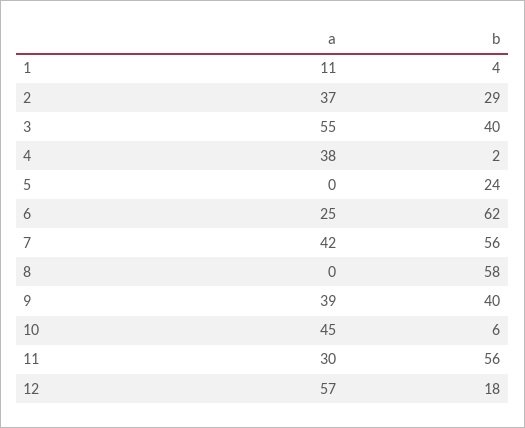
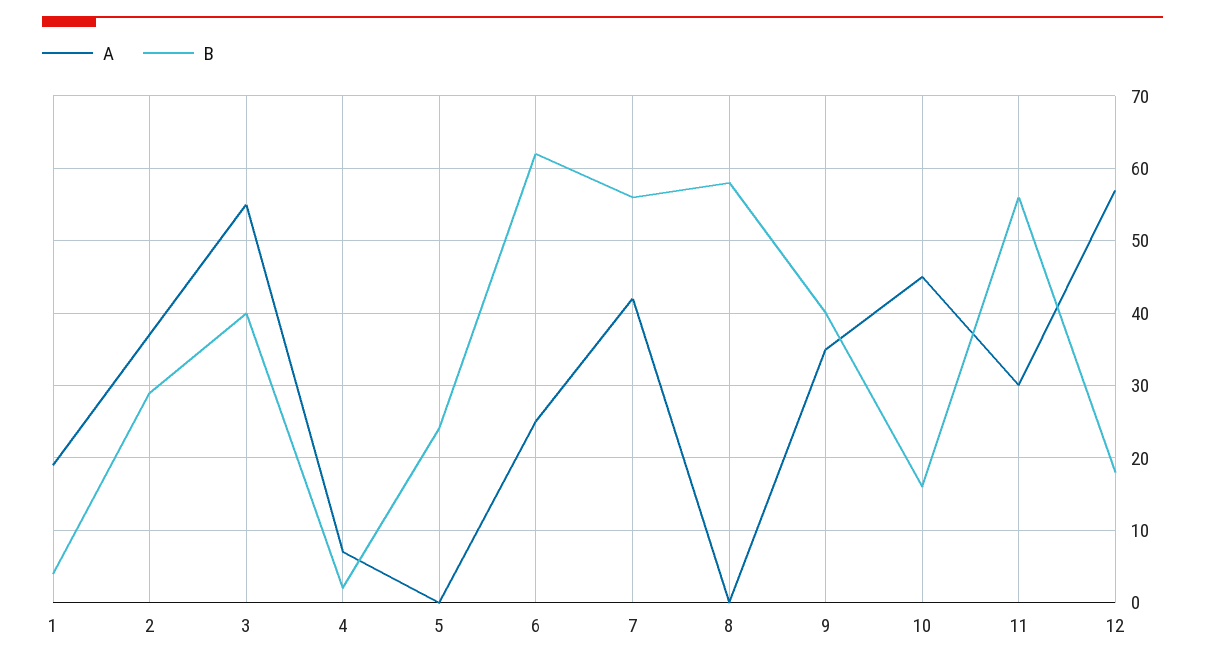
  {
    "a": {
-     "1": 11,
+     "1": 19,
      "2": 37,
      "3": 55,
-     "4": 38,
+     "4": 7,
      "5": 0,
      "6": 25,
      "7": 42,
      "8": 0,
-     "9": 39,
+     "9": 35,
      "10": 45,
      "11": 30,
      "12": 57
    },
    "b": {
      "1": 4,
      "2": 29,
      "3": 40,
      "4": 2,
      "5": 24,
      "6": 62,
      "7": 56,
      "8": 58,
      "9": 40,
-     "10": 6,
+     "10": 16,
      "11": 56,
      "12": 18
    }
  }

